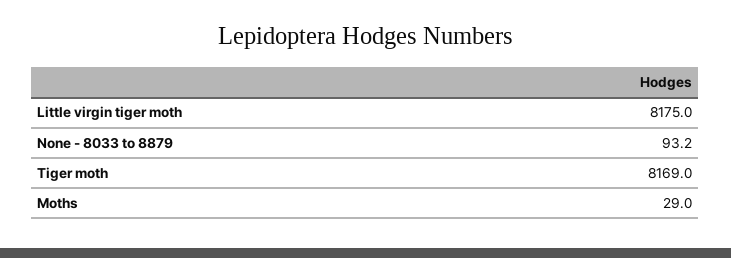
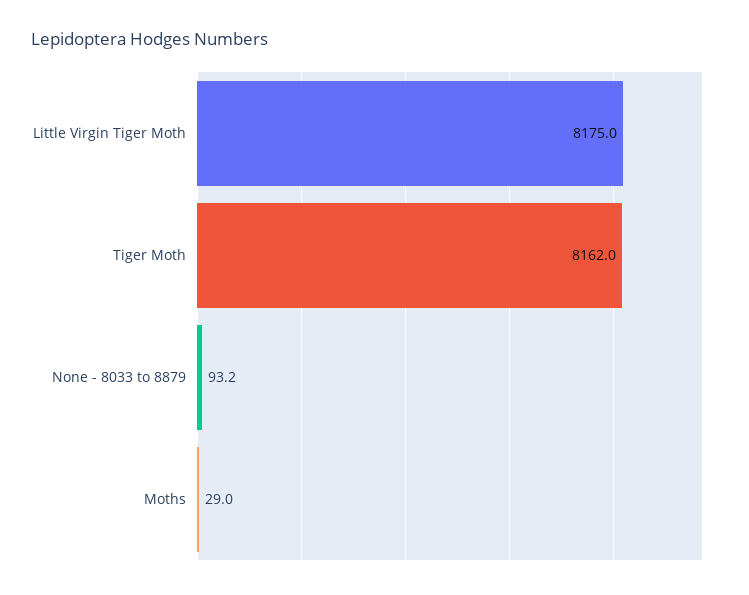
  {
    "Little virgin tiger moth": 8175,
    "None - 8033 to 8879": 93.2,
-   "Tiger moth": 8169,
+   "Tiger moth": 8162,
    "Moths": 29
  }

